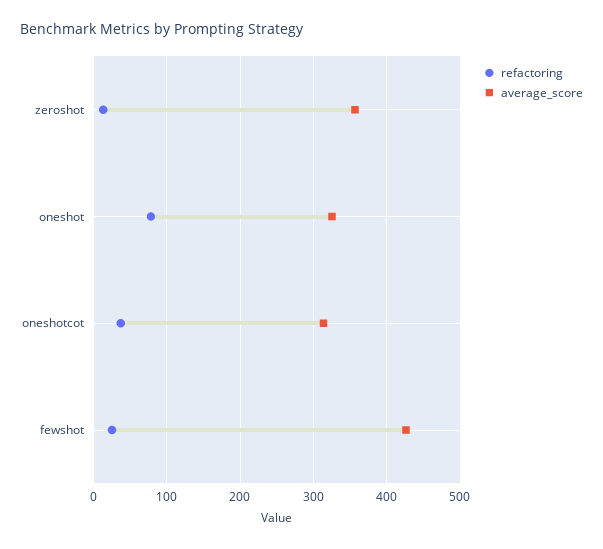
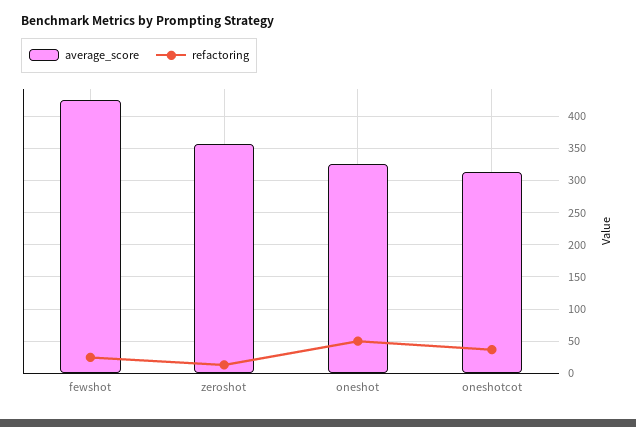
  {
    "refactoring": {
      "zeroshot": 10,
-     "oneshot": 80,
+     "oneshot": 50,
      "oneshotcot": 40,
      "fewshot": 30
    },
    "average_score": {
      "zeroshot": 360,
      "oneshot": 320,
      "oneshotcot": 310,
      "fewshot": 430
    }
  }

